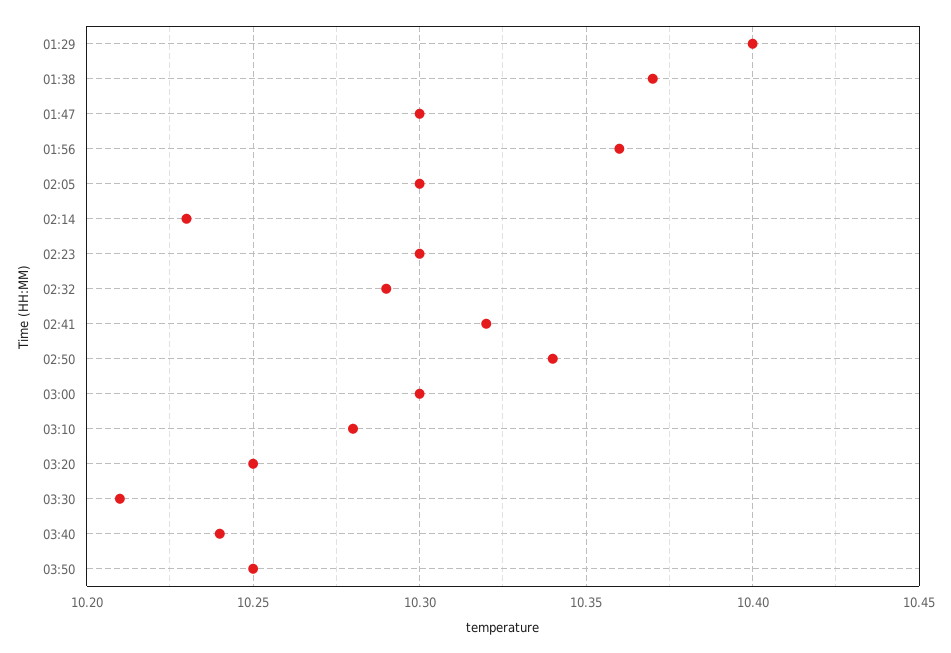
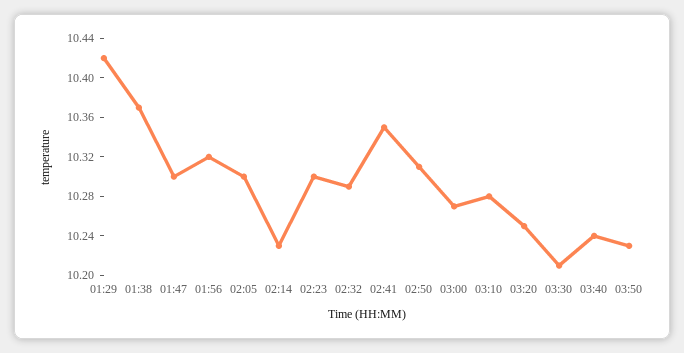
  {
-   "01:29": 10.4,
+   "01:29": 10.42,
    "01:38": 10.37,
    "01:47": 10.3,
-   "01:56": 10.36,
+   "01:56": 10.32,
    "02:05": 10.3,
    "02:14": 10.23,
    "02:23": 10.3,
    "02:32": 10.29,
-   "02:41": 10.32,
+   "02:41": 10.35,
-   "02:50": 10.34,
+   "02:50": 10.31,
-   "03:00": 10.3,
+   "03:00": 10.27,
    "03:10": 10.28,
    "03:20": 10.25,
    "03:30": 10.21,
    "03:40": 10.24,
-   "03:50": 10.25
+   "03:50": 10.23
  }

